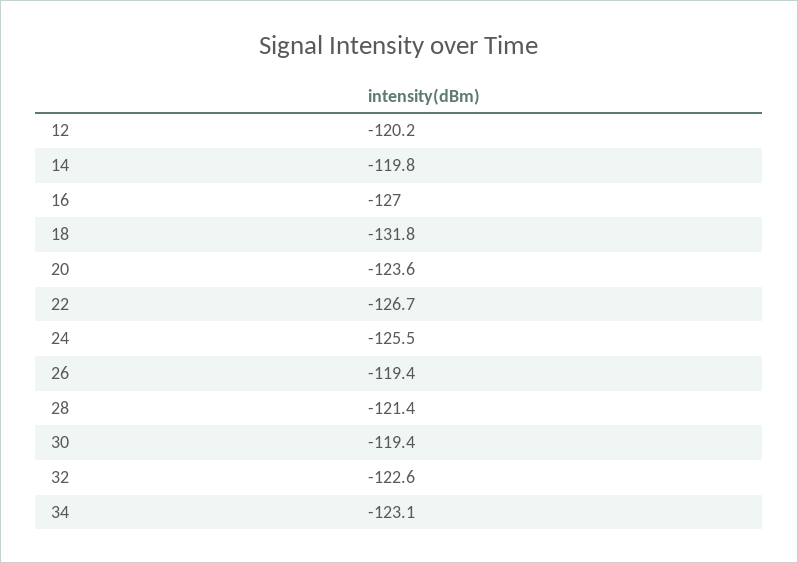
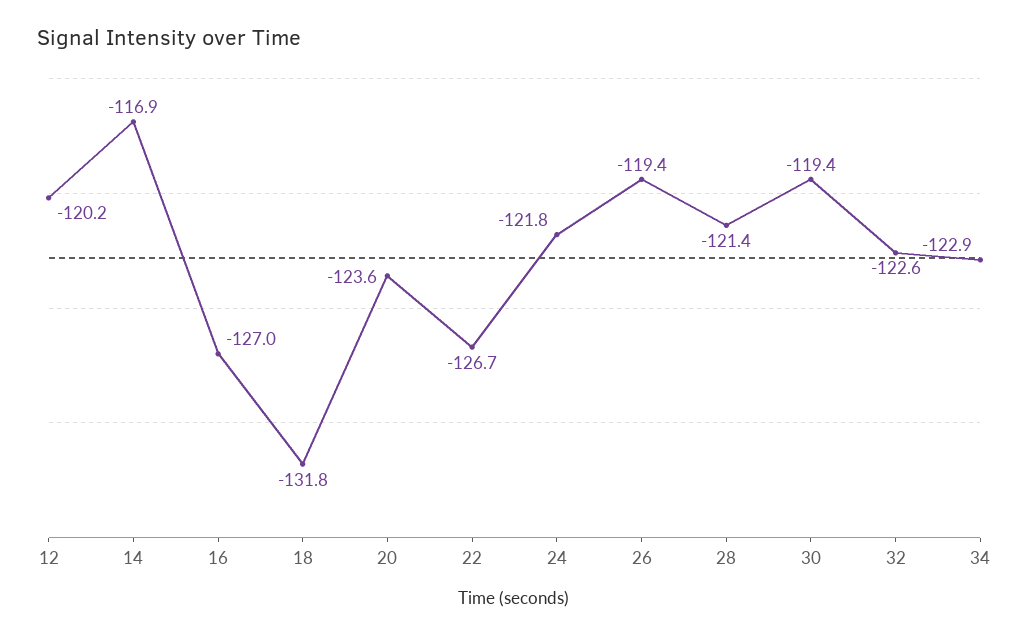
  {
    "12": -120.2,
-   "14": -119.8,
+   "14": -116.9,
    "16": -127,
    "18": -131.8,
    "20": -123.6,
    "22": -126.7,
-   "24": -125.5,
+   "24": -121.8,
    "26": -119.4,
    "28": -121.4,
    "30": -119.4,
    "32": -122.6,
-   "34": -123.1
+   "34": -122.9
  }

